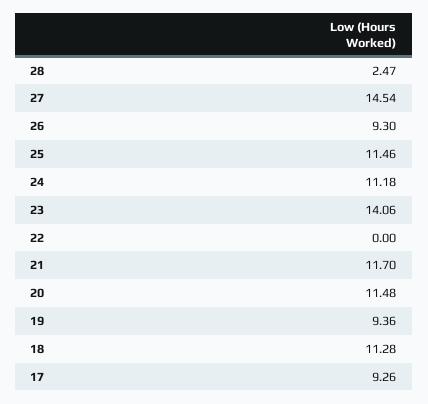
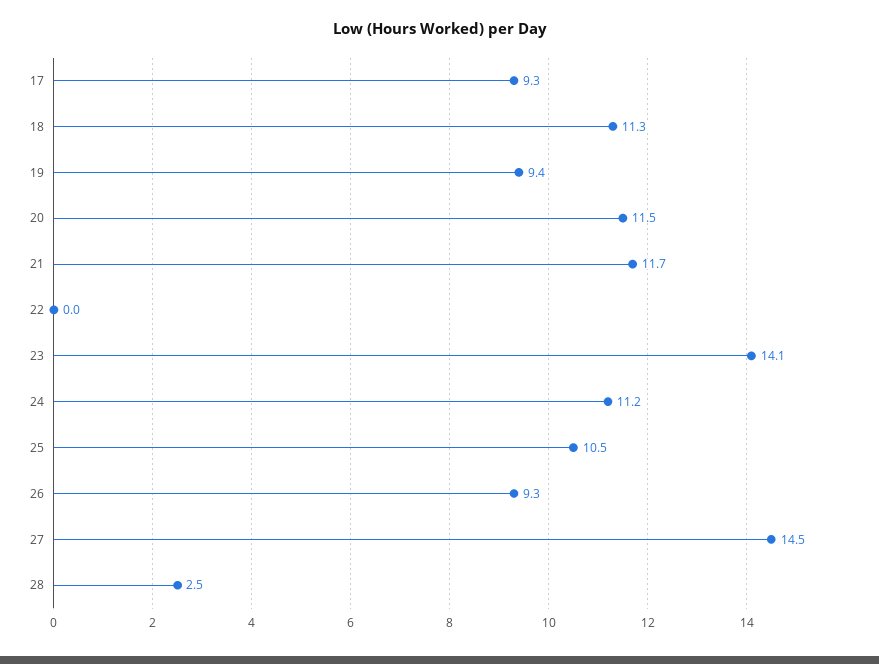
  {
    "28": 2.47,
    "27": 14.54,
    "26": 9.3,
-   "25": 11.46,
+   "25": 10.5,
    "24": 11.18,
    "23": 14.06,
    "22": 0,
    "21": 11.7,
    "20": 11.48,
    "19": 9.36,
    "18": 11.28,
    "17": 9.26
  }

